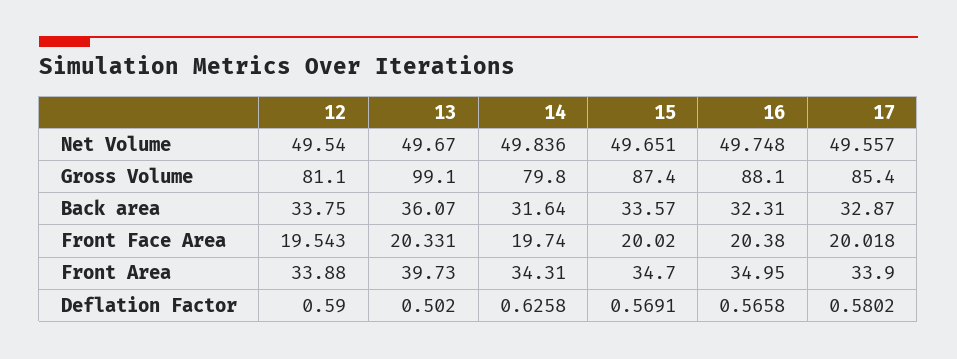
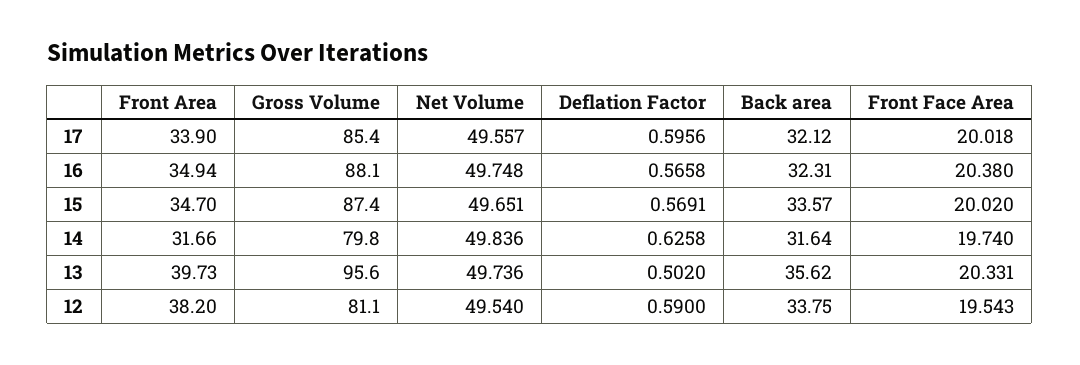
  {
    "12": {
      "Net Volume": 49.54,
      "Gross Volume": 81.1,
      "Back area": 33.75,
      "Front Face Area": 19.543,
-     "Front Area": 33.88,
+     "Front Area": 38.2,
      "Deflation Factor": 0.59
    },
    "13": {
-     "Net Volume": 49.67,
+     "Net Volume": 49.736,
-     "Gross Volume": 99.1,
+     "Gross Volume": 95.6,
-     "Back area": 36.07,
+     "Back area": 35.62,
      "Front Face Area": 20.331,
      "Front Area": 39.73,
      "Deflation Factor": 0.502
    },
    "14": {
      "Net Volume": 49.836,
      "Gross Volume": 79.8,
      "Back area": 31.64,
      "Front Face Area": 19.74,
-     "Front Area": 34.31,
+     "Front Area": 31.66,
      "Deflation Factor": 0.6258
    },
    "15": {
      "Net Volume": 49.651,
      "Gross Volume": 87.4,
      "Back area": 33.57,
      "Front Face Area": 20.02,
      "Front Area": 34.7,
      "Deflation Factor": 0.5691
    },
    "16": {
      "Net Volume": 49.748,
      "Gross Volume": 88.1,
      "Back area": 32.31,
      "Front Face Area": 20.38,
-     "Front Area": 34.95,
+     "Front Area": 34.94,
      "Deflation Factor": 0.5658
    },
    "17": {
      "Net Volume": 49.557,
      "Gross Volume": 85.4,
-     "Back area": 32.87,
+     "Back area": 32.12,
      "Front Face Area": 20.018,
      "Front Area": 33.9,
-     "Deflation Factor": 0.5802
+     "Deflation Factor": 0.5956
    }
  }

